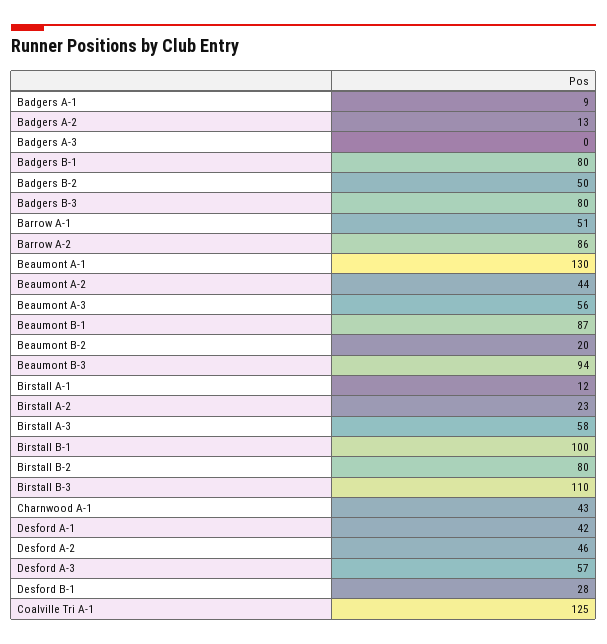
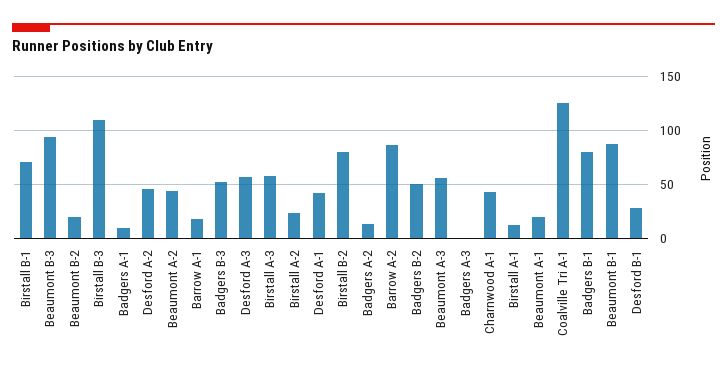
  {
    "Badgers A-1": 9,
    "Badgers A-2": 13,
    "Badgers A-3": 0,
    "Badgers B-1": 80,
    "Badgers B-2": 50,
-   "Badgers B-3": 80,
+   "Badgers B-3": 50,
-   "Barrow A-1": 51,
+   "Barrow A-1": 20,
    "Barrow A-2": 86,
-   "Beaumont A-1": 130,
+   "Beaumont A-1": 20,
    "Beaumont A-2": 44,
    "Beaumont A-3": 56,
    "Beaumont B-1": 87,
    "Beaumont B-2": 20,
    "Beaumont B-3": 94,
    "Birstall A-1": 12,
    "Birstall A-2": 23,
    "Birstall A-3": 58,
-   "Birstall B-1": 100,
+   "Birstall B-1": 70,
    "Birstall B-2": 80,
    "Birstall B-3": 110,
    "Charnwood A-1": 43,
    "Desford A-1": 42,
    "Desford A-2": 46,
    "Desford A-3": 57,
    "Desford B-1": 28,
    "Coalville Tri A-1": 125
  }

